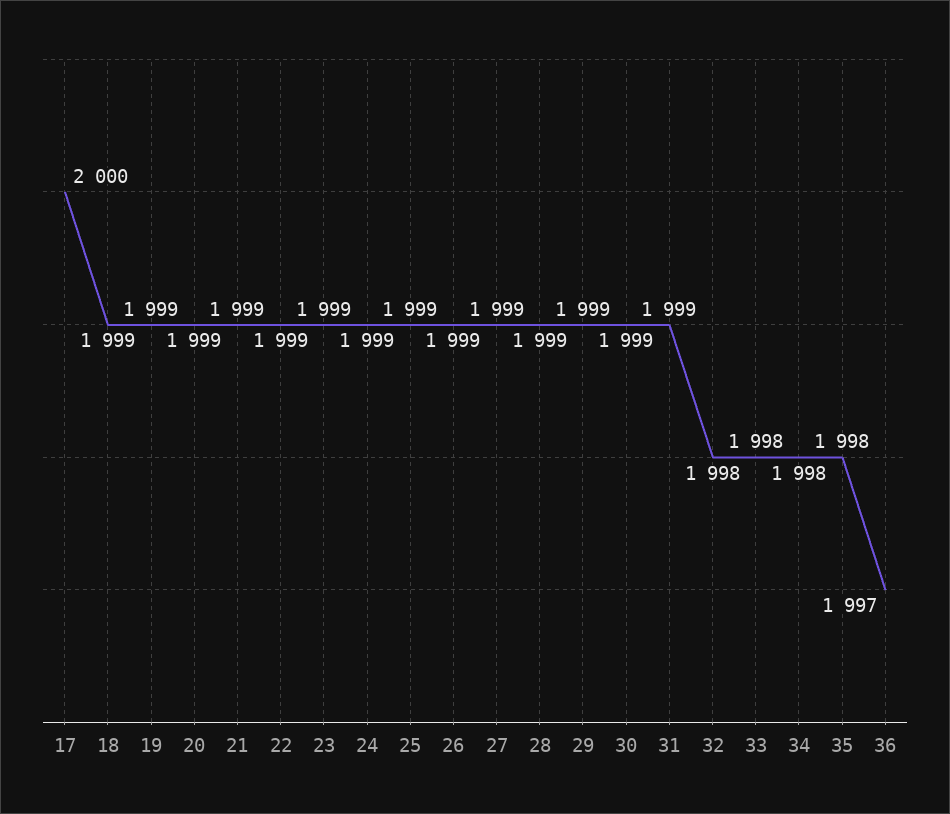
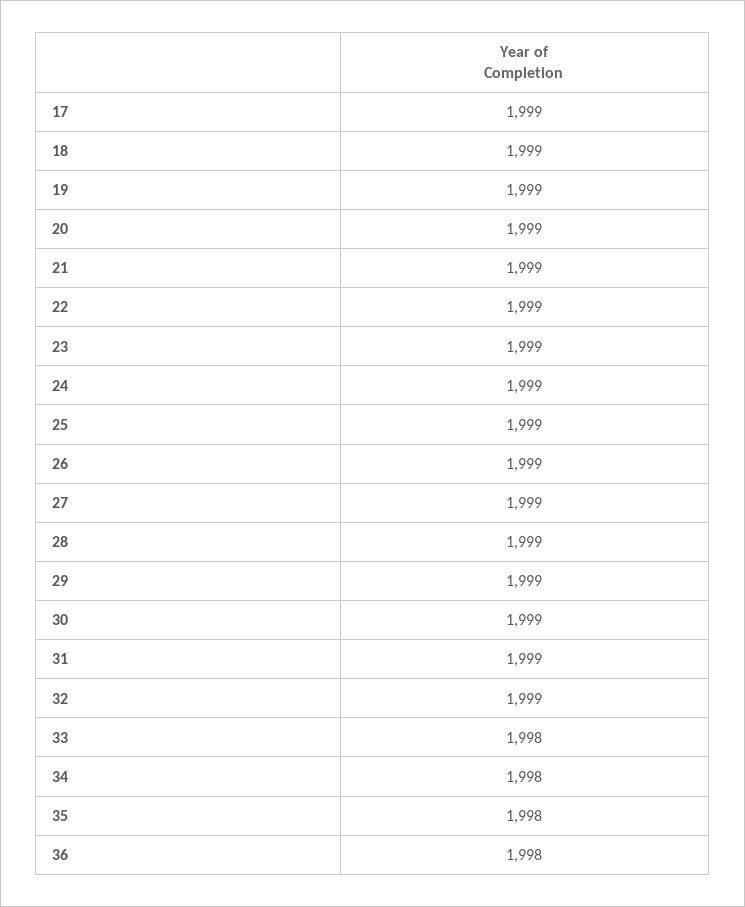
  {
-   "17": 2000,
+   "17": 1999,
    "18": 1999,
    "19": 1999,
    "20": 1999,
    "21": 1999,
    "22": 1999,
    "23": 1999,
    "24": 1999,
    "25": 1999,
    "26": 1999,
    "27": 1999,
    "28": 1999,
    "29": 1999,
    "30": 1999,
    "31": 1999,
-   "32": 1998,
+   "32": 1999,
    "33": 1998,
    "34": 1998,
    "35": 1998,
-   "36": 1997
+   "36": 1998
  }

